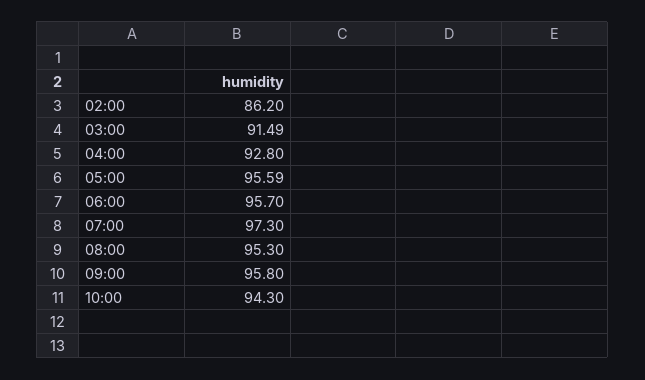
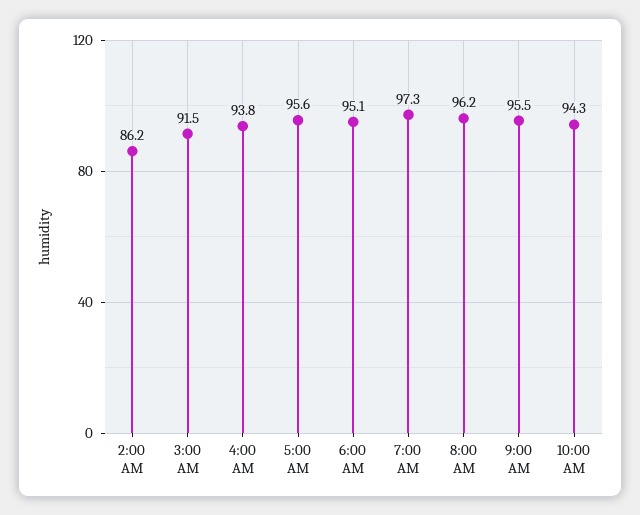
  {
    "02:00": 86.2,
    "03:00": 91.49,
-   "04:00": 92.8,
+   "04:00": 93.8,
    "05:00": 95.59,
-   "06:00": 95.7,
+   "06:00": 95.1,
    "07:00": 97.3,
-   "08:00": 95.3,
+   "08:00": 96.2,
-   "09:00": 95.8,
+   "09:00": 95.5,
    "10:00": 94.3
  }

